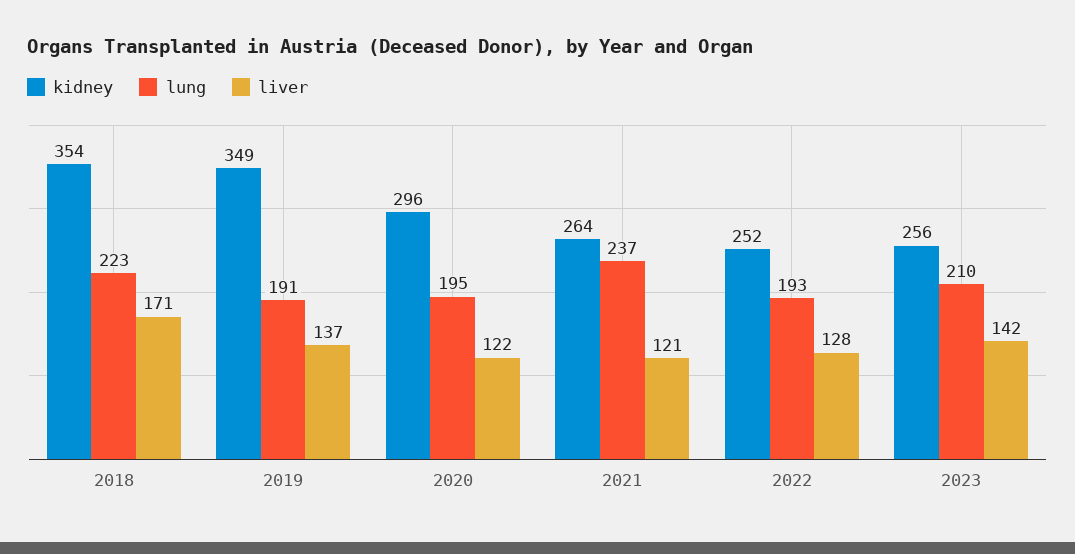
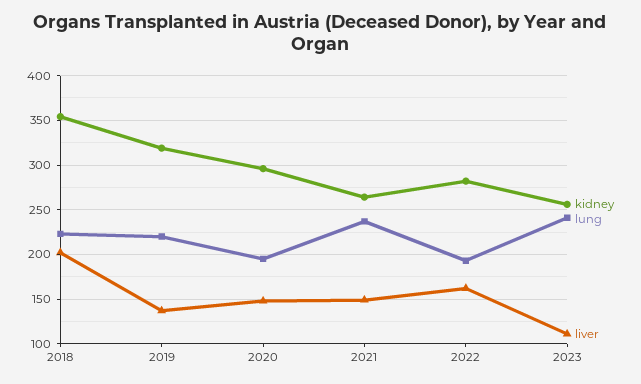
  {
    "kidney": {
      "2018": 354,
-     "2019": 349,
+     "2019": 320,
      "2020": 296,
      "2021": 264,
-     "2022": 252,
+     "2022": 280,
      "2023": 256
    },
    "lung": {
      "2018": 223,
-     "2019": 191,
+     "2019": 220,
      "2020": 195,
      "2021": 237,
      "2022": 193,
-     "2023": 210
+     "2023": 240
    },
    "liver": {
-     "2018": 171,
+     "2018": 200,
      "2019": 137,
-     "2020": 122,
+     "2020": 150,
-     "2021": 121,
+     "2021": 150,
-     "2022": 128,
+     "2022": 160,
-     "2023": 142
+     "2023": 110
    }
  }

